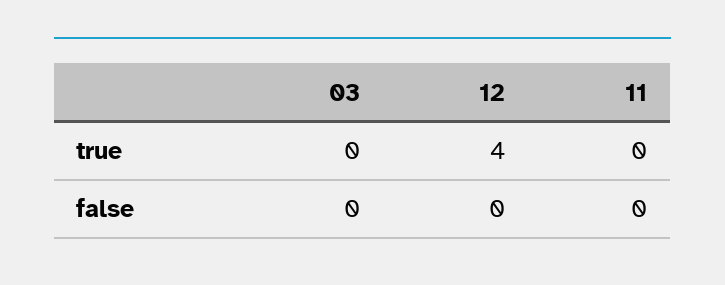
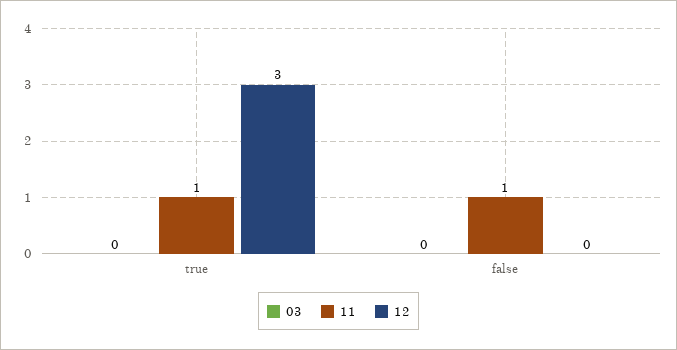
  {
    "03": {
      "true": 0,
      "false": 0
    },
    "12": {
-     "true": 4,
+     "true": 3,
      "false": 0
    },
    "11": {
-     "true": 0,
+     "true": 1,
-     "false": 0
+     "false": 1
    }
  }

